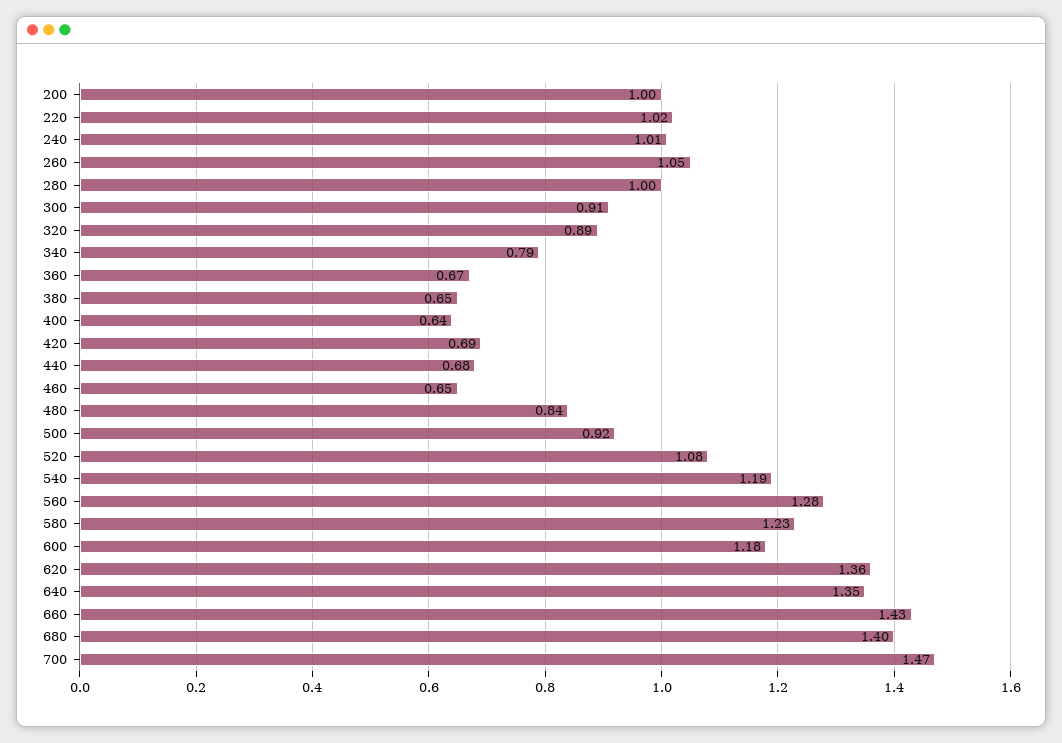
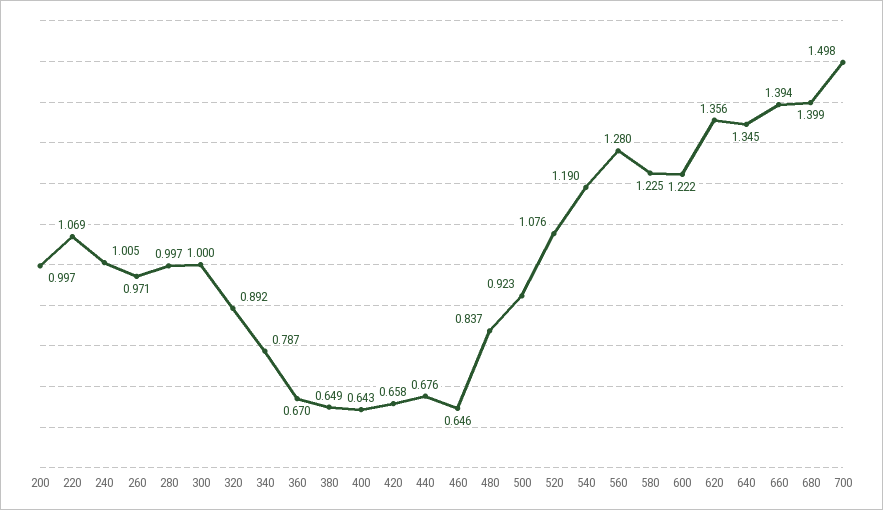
  {
    "200": 0.997,
-   "220": 1.02,
+   "220": 1.069,
    "240": 1.005,
-   "260": 1.05,
+   "260": 0.971,
    "280": 0.997,
-   "300": 0.91,
+   "300": 1,
    "320": 0.892,
    "340": 0.787,
    "360": 0.67,
    "380": 0.649,
    "400": 0.643,
-   "420": 0.69,
+   "420": 0.658,
    "440": 0.676,
    "460": 0.646,
    "480": 0.837,
    "500": 0.923,
    "520": 1.076,
    "540": 1.19,
    "560": 1.28,
    "580": 1.225,
-   "600": 1.18,
+   "600": 1.222,
    "620": 1.356,
    "640": 1.345,
-   "660": 1.43,
+   "660": 1.394,
    "680": 1.399,
-   "700": 1.47
+   "700": 1.498
  }

